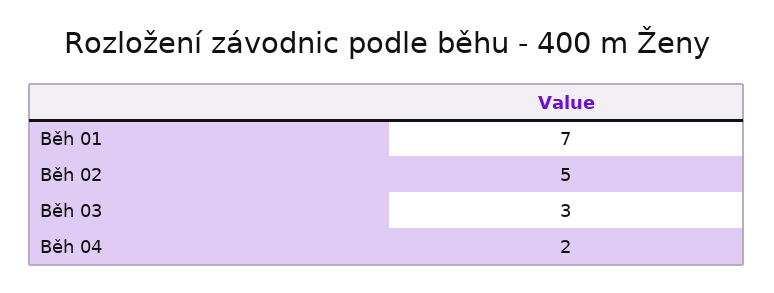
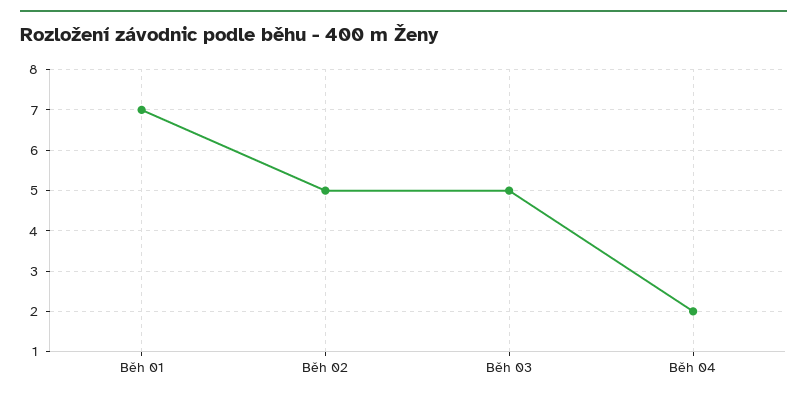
  {
    "Běh 01": 7,
    "Běh 02": 5,
-   "Běh 03": 3,
+   "Běh 03": 5,
    "Běh 04": 2
  }

